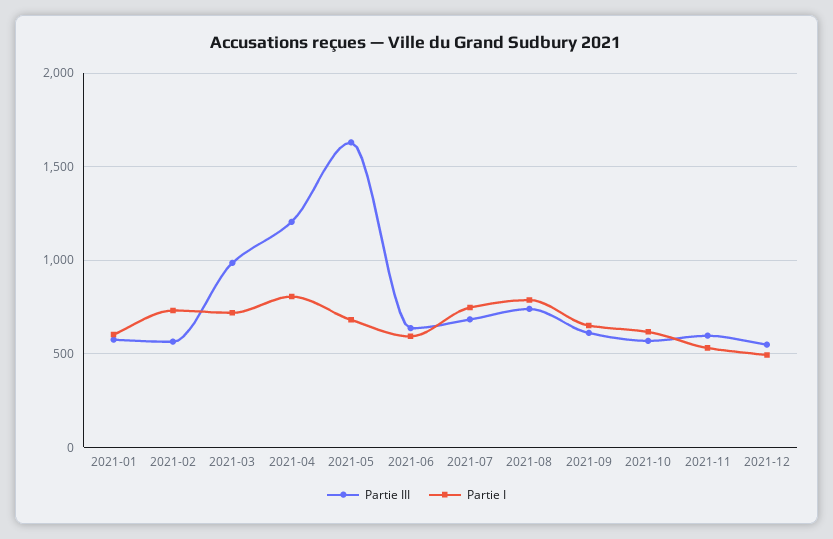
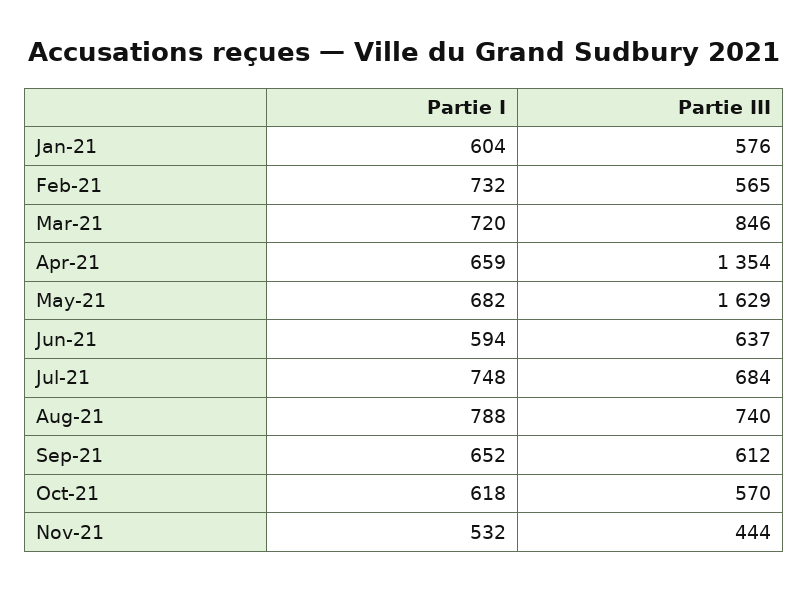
  {
    "Partie III": {
      "2021-01": 576,
      "2021-02": 565,
-     "2021-03": 1000,
+     "2021-03": 846,
-     "2021-04": 1200,
+     "2021-04": 1354,
      "2021-05": 1629,
      "2021-06": 637,
      "2021-07": 684,
      "2021-08": 740,
      "2021-09": 612,
      "2021-10": 570,
-     "2021-11": 600,
+     "2021-11": 444
-     "2021-12": 550
    },
    "Partie I": {
      "2021-01": 604,
      "2021-02": 732,
      "2021-03": 720,
-     "2021-04": 800,
+     "2021-04": 659,
      "2021-05": 682,
      "2021-06": 594,
      "2021-07": 748,
      "2021-08": 788,
      "2021-09": 652,
      "2021-10": 618,
-     "2021-11": 532,
+     "2021-11": 532
-     "2021-12": 500
    }
  }

